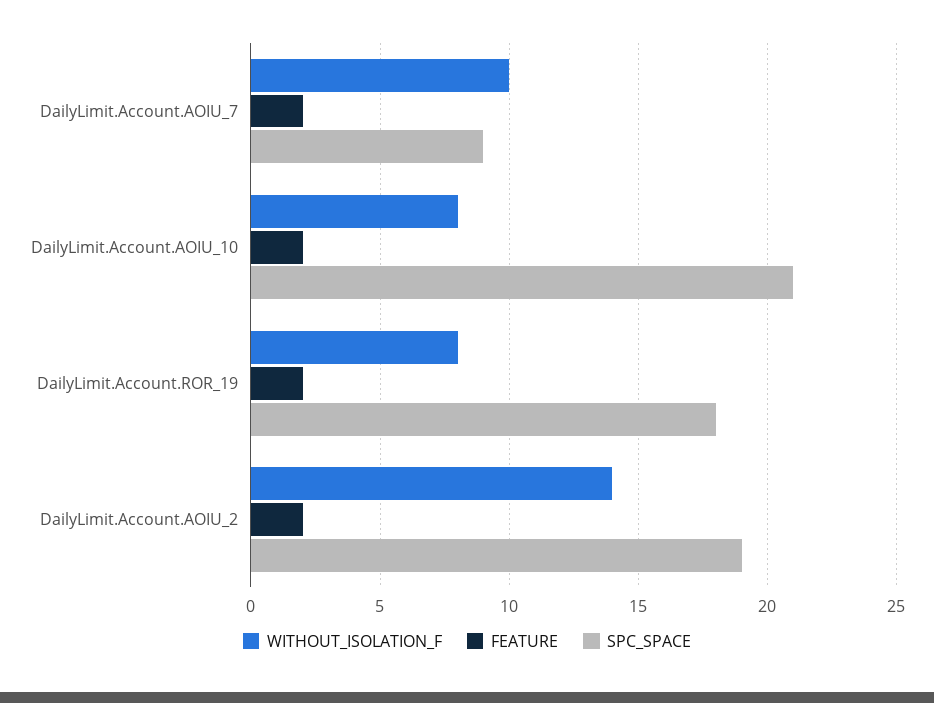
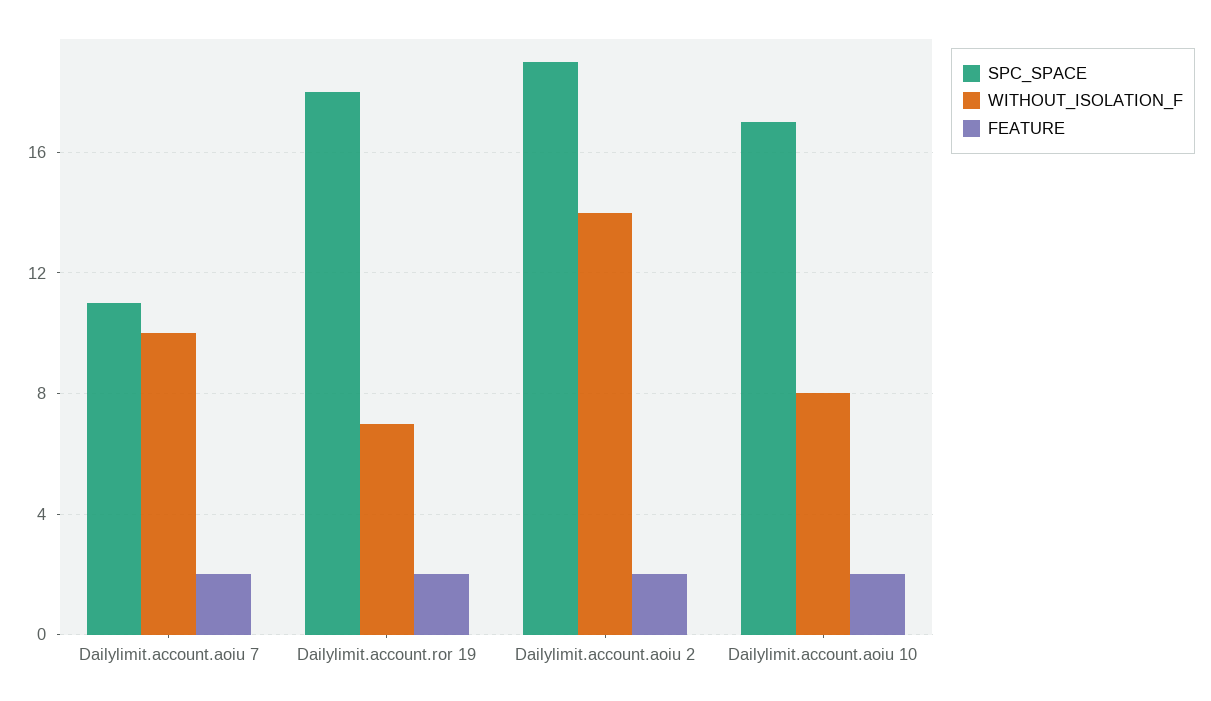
  {
    "WITHOUT_ISOLATION_F": {
      "DailyLimit.Account.AOIU_7": 10,
      "DailyLimit.Account.AOIU_10": 8,
-     "DailyLimit.Account.ROR_19": 8,
+     "DailyLimit.Account.ROR_19": 7,
      "DailyLimit.Account.AOIU_2": 14
    },
    "FEATURE": {
      "DailyLimit.Account.AOIU_7": 2,
      "DailyLimit.Account.AOIU_10": 2,
      "DailyLimit.Account.ROR_19": 2,
      "DailyLimit.Account.AOIU_2": 2
    },
    "SPC_SPACE": {
-     "DailyLimit.Account.AOIU_7": 9,
+     "DailyLimit.Account.AOIU_7": 11,
-     "DailyLimit.Account.AOIU_10": 21,
+     "DailyLimit.Account.AOIU_10": 17,
      "DailyLimit.Account.ROR_19": 18,
      "DailyLimit.Account.AOIU_2": 19
    }
  }

